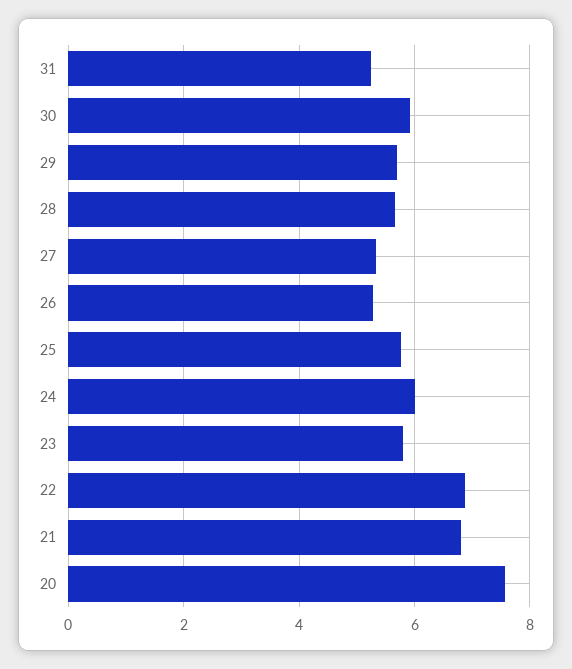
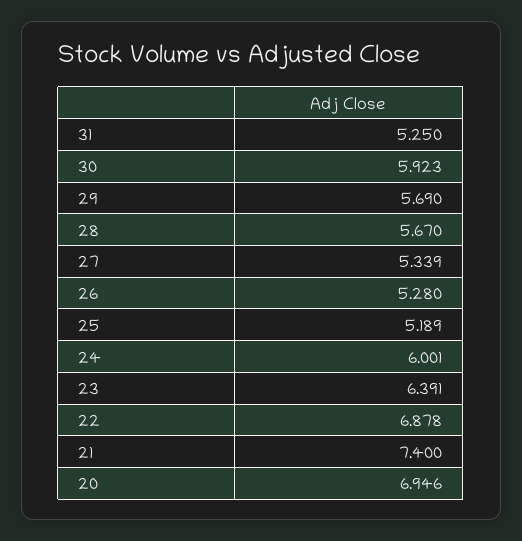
  {
    "31": 5.25,
    "30": 5.923,
    "29": 5.69,
    "28": 5.67,
    "27": 5.339,
    "26": 5.28,
-   "25": 5.8,
+   "25": 5.189,
    "24": 6.001,
-   "23": 5.8,
+   "23": 6.391,
    "22": 6.878,
-   "21": 6.8,
+   "21": 7.4,
-   "20": 7.6
+   "20": 6.946
  }

